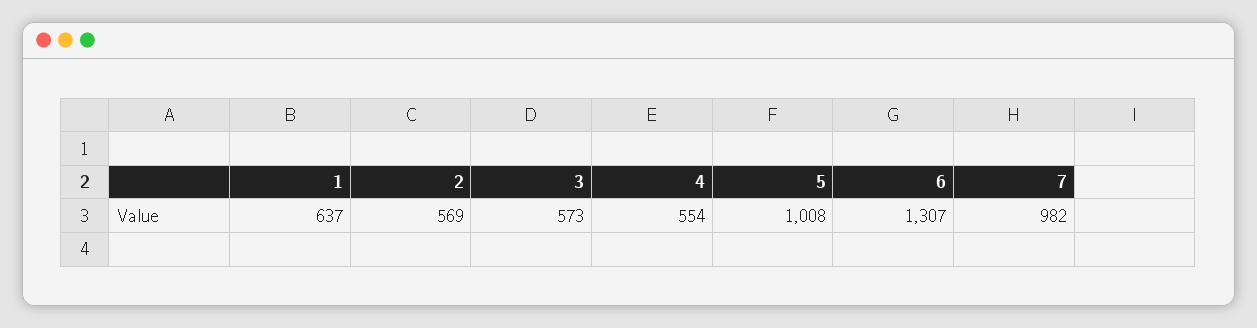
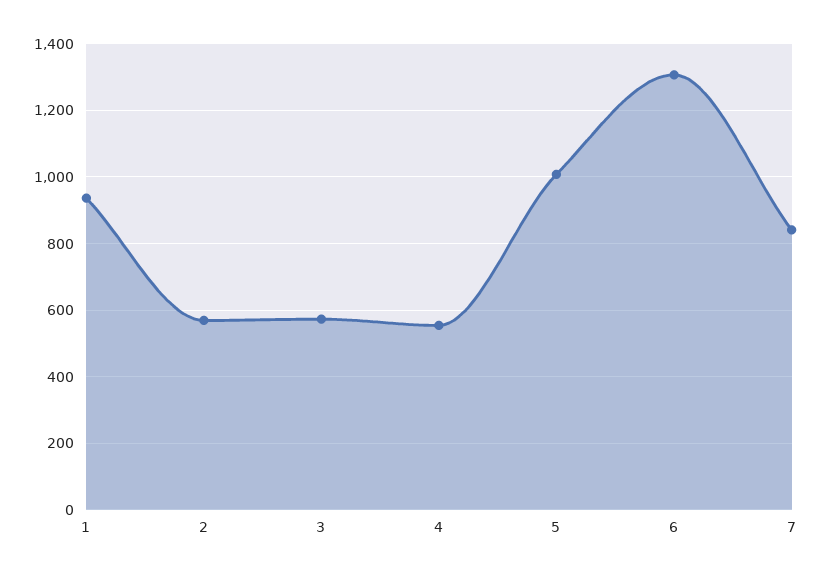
  {
-   "1": 637,
+   "1": 940,
    "2": 569,
    "3": 573,
    "4": 554,
    "5": 1008,
    "6": 1307,
-   "7": 982
+   "7": 840
  }

